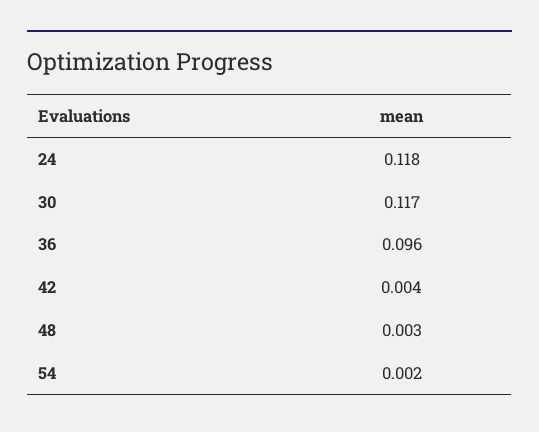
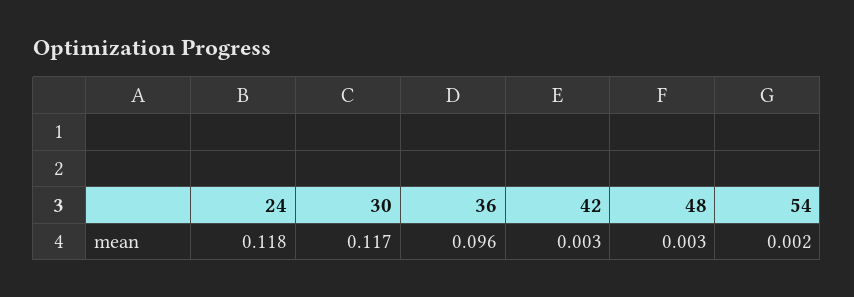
  {
    "24": 0.118,
    "30": 0.117,
    "36": 0.096,
-   "42": 0.004,
+   "42": 0.003,
    "48": 0.003,
    "54": 0.002
  }

